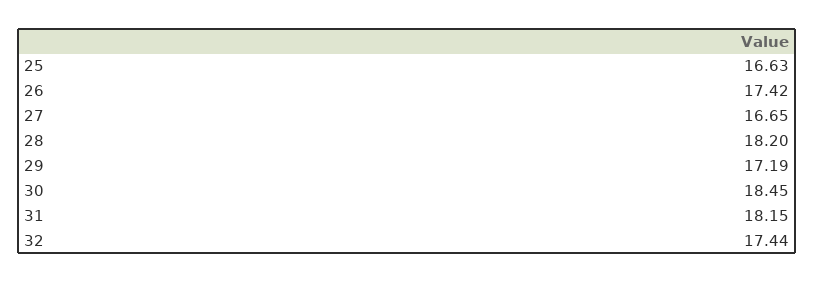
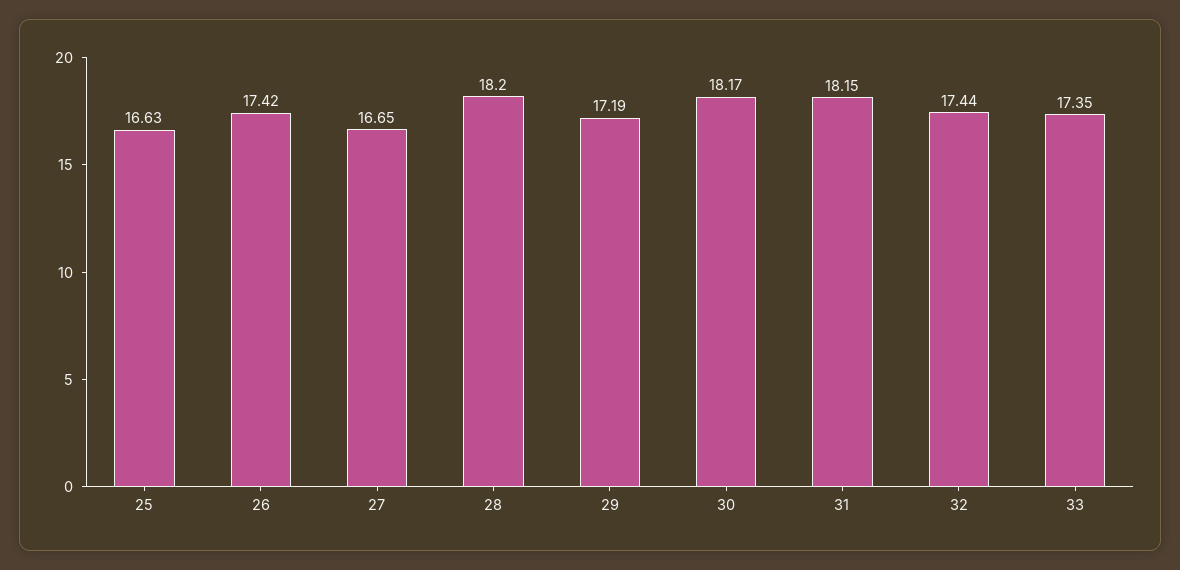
  {
    "25": 16.63,
    "26": 17.42,
    "27": 16.65,
    "28": 18.2,
    "29": 17.19,
-   "30": 18.45,
+   "30": 18.17,
    "31": 18.15,
-   "32": 17.44
+   "32": 17.44,
+   "33": 17.35
  }

